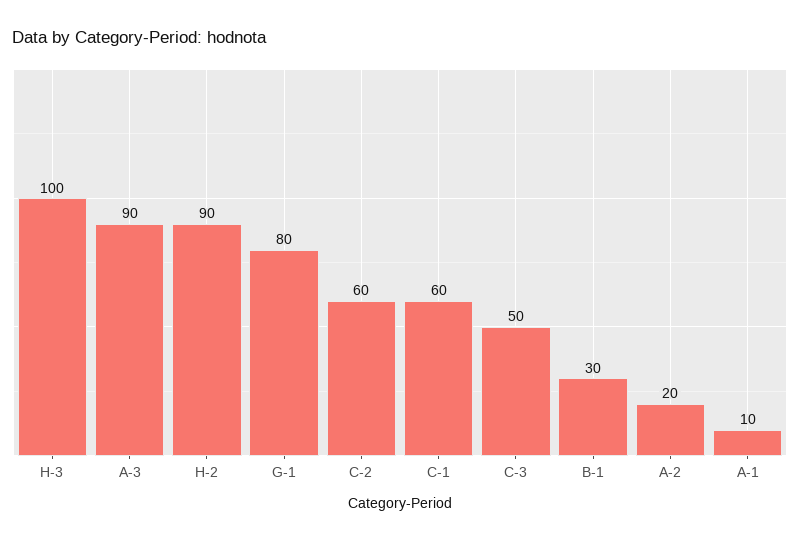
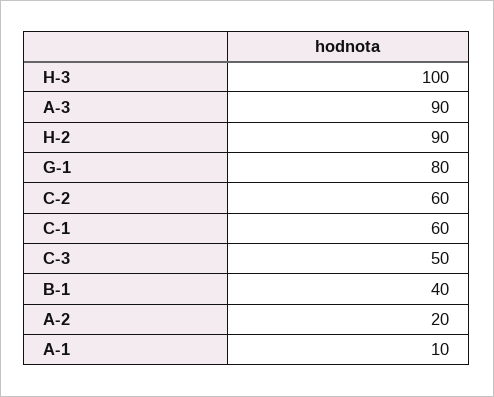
  {
    "H-3": 100,
    "A-3": 90,
    "H-2": 90,
    "G-1": 80,
    "C-2": 60,
    "C-1": 60,
    "C-3": 50,
-   "B-1": 30,
+   "B-1": 40,
    "A-2": 20,
    "A-1": 10
  }

